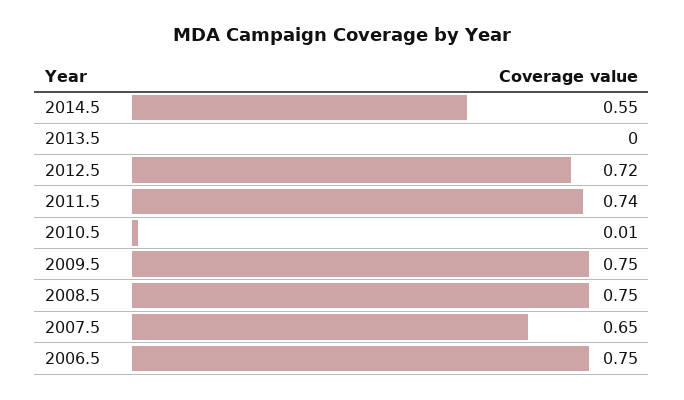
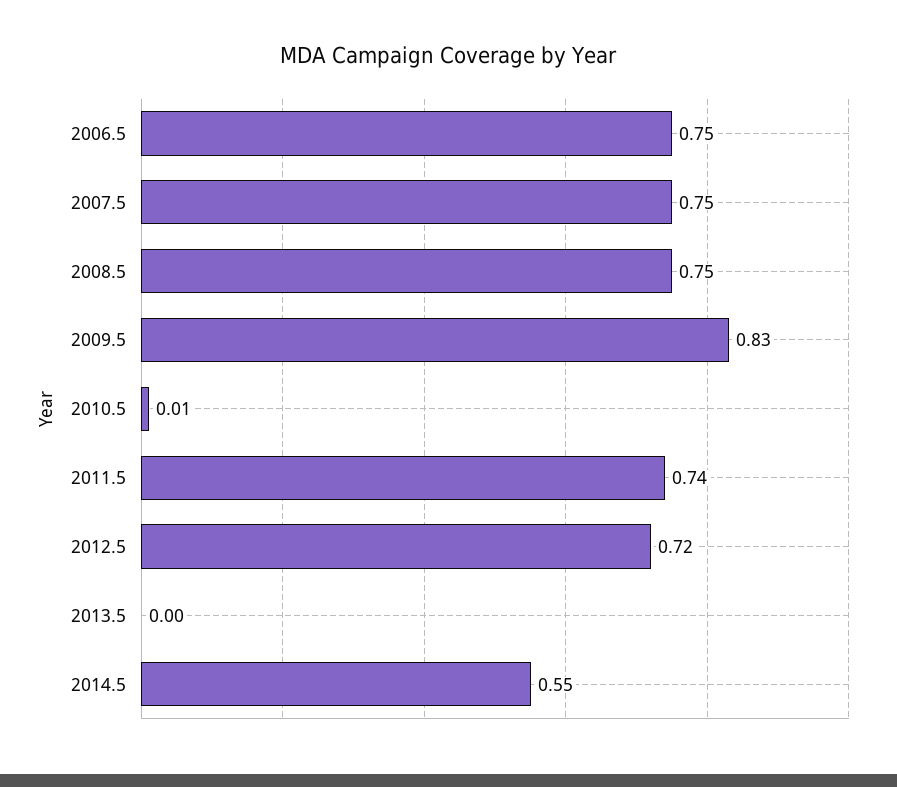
  {
    "2014.5": 0.55,
    "2013.5": 0,
    "2012.5": 0.72,
    "2011.5": 0.74,
    "2010.5": 0.01,
-   "2009.5": 0.75,
+   "2009.5": 0.83,
    "2008.5": 0.75,
-   "2007.5": 0.65,
+   "2007.5": 0.75,
    "2006.5": 0.75
  }

